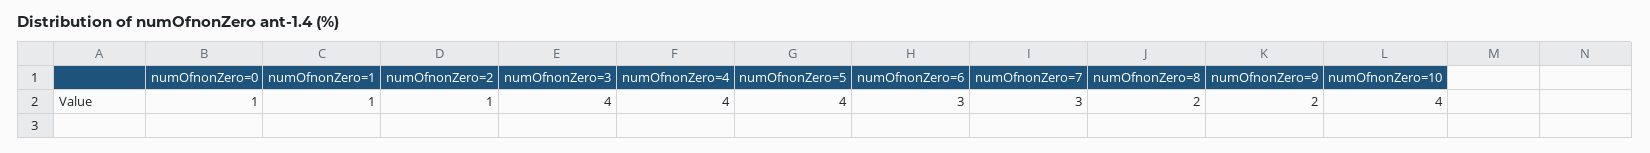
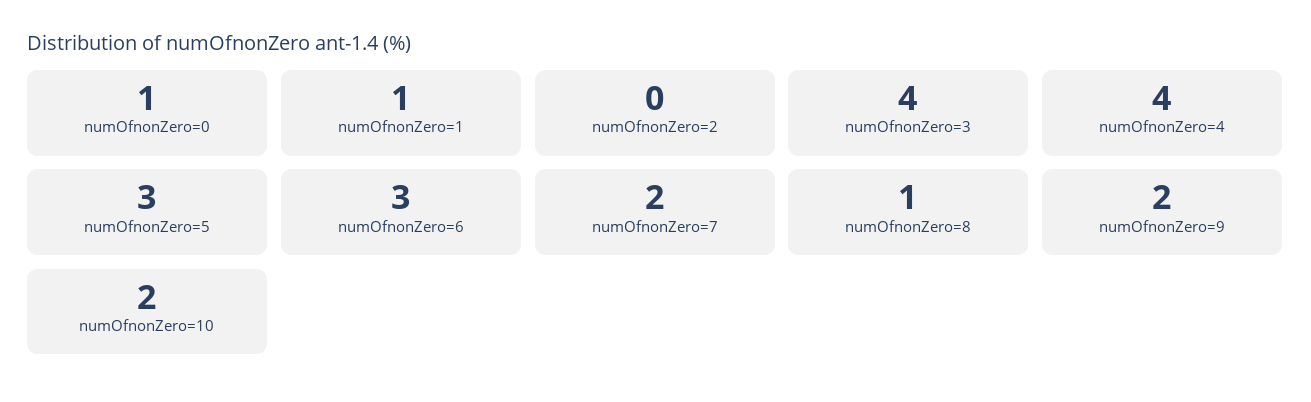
  {
    "numOfnonZero=0": 1,
    "numOfnonZero=1": 1,
-   "numOfnonZero=2": 1,
+   "numOfnonZero=2": 0,
    "numOfnonZero=3": 4,
    "numOfnonZero=4": 4,
-   "numOfnonZero=5": 4,
+   "numOfnonZero=5": 3,
    "numOfnonZero=6": 3,
-   "numOfnonZero=7": 3,
+   "numOfnonZero=7": 2,
-   "numOfnonZero=8": 2,
+   "numOfnonZero=8": 1,
    "numOfnonZero=9": 2,
-   "numOfnonZero=10": 4
+   "numOfnonZero=10": 2
  }

